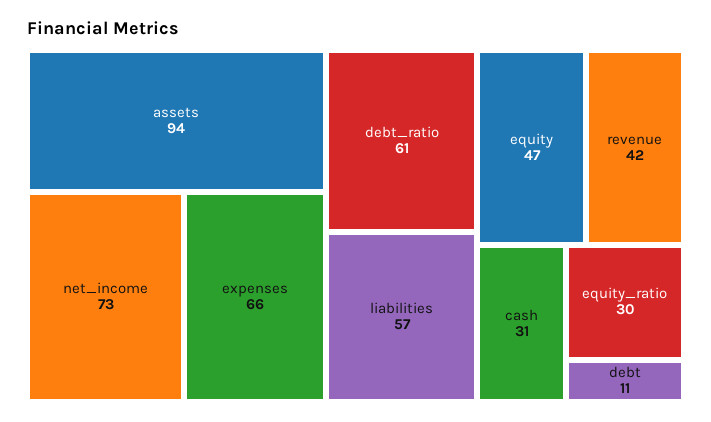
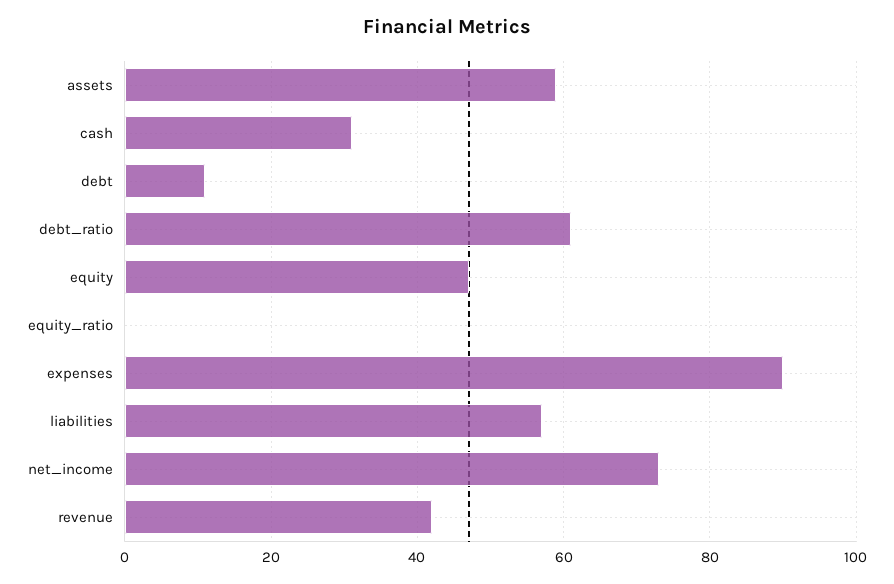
  {
-   "assets": 94,
+   "assets": 60,
    "net_income": 73,
-   "expenses": 66,
+   "expenses": 90,
    "debt_ratio": 61,
    "liabilities": 57,
    "equity": 47,
    "revenue": 42,
    "cash": 31,
-   "equity_ratio": 30,
+   "equity_ratio": 0,
    "debt": 11
  }

